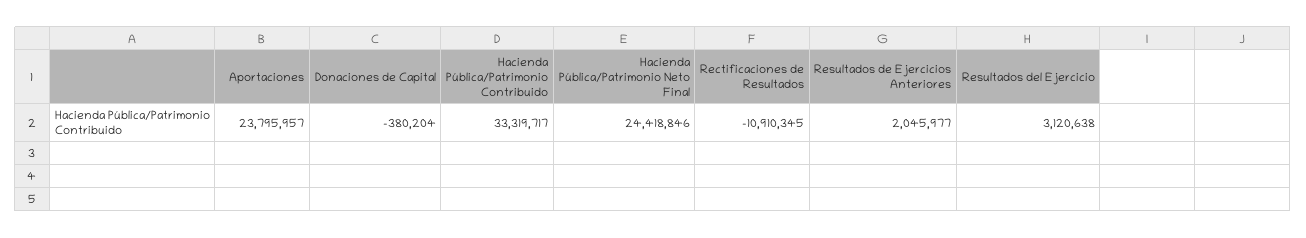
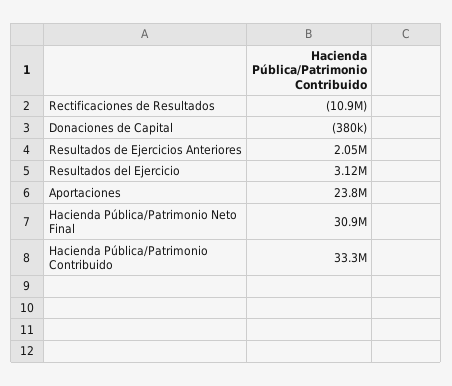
  {
    "Aportaciones": 23795957,
    "Donaciones de Capital": -380204,
    "Hacienda Pública/Patrimonio Contribuido": 33319717,
-   "Hacienda Pública/Patrimonio Neto Final": 24418846,
+   "Hacienda Pública/Patrimonio Neto Final": 30900000,
    "Rectificaciones de Resultados": -10910345,
    "Resultados de Ejercicios Anteriores": 2045977,
    "Resultados del Ejercicio": 3120638
  }

